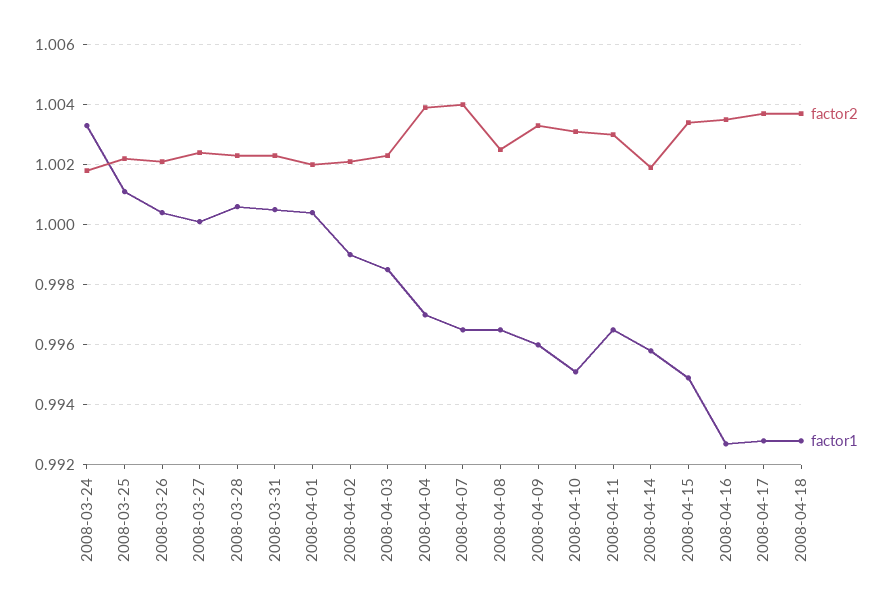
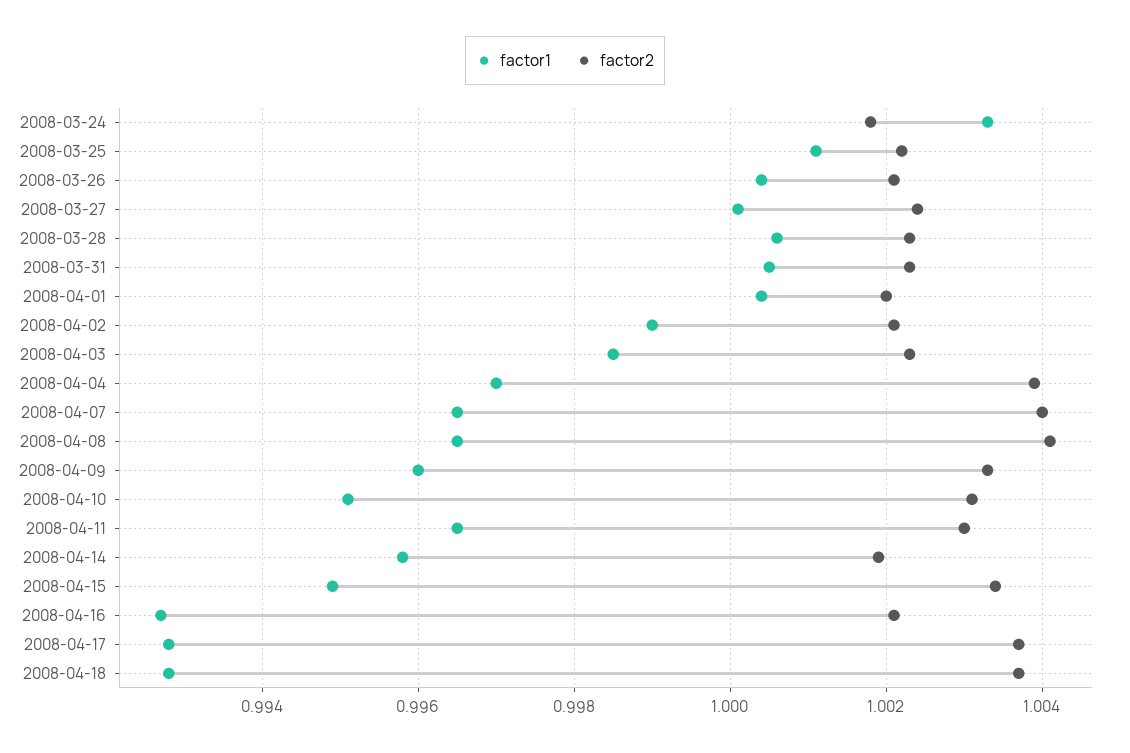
  {
    "factor2": {
      "2008-03-24": 1.002,
      "2008-03-25": 1.002,
      "2008-03-26": 1.002,
      "2008-03-27": 1.0025,
      "2008-03-28": 1.0025,
      "2008-03-31": 1.0025,
      "2008-04-01": 1.002,
      "2008-04-02": 1.002,
      "2008-04-03": 1.0025,
      "2008-04-04": 1.004,
      "2008-04-07": 1.004,
-     "2008-04-08": 1.0025,
+     "2008-04-08": 1.004,
      "2008-04-09": 1.0035,
      "2008-04-10": 1.003,
      "2008-04-11": 1.003,
      "2008-04-14": 1.002,
      "2008-04-15": 1.0035,
-     "2008-04-16": 1.0035,
+     "2008-04-16": 1.002,
      "2008-04-17": 1.0035,
      "2008-04-18": 1.0035
    },
    "factor1": {
      "2008-03-24": 1.0035,
      "2008-03-25": 1.001,
      "2008-03-26": 1.0005,
      "2008-03-27": 1,
      "2008-03-28": 1.0005,
      "2008-03-31": 1.0005,
      "2008-04-01": 1.0005,
      "2008-04-02": 0.999,
      "2008-04-03": 0.9985,
      "2008-04-04": 0.997,
      "2008-04-07": 0.9965,
      "2008-04-08": 0.9965,
      "2008-04-09": 0.996,
      "2008-04-10": 0.995,
      "2008-04-11": 0.9965,
      "2008-04-14": 0.996,
      "2008-04-15": 0.995,
      "2008-04-16": 0.9925,
      "2008-04-17": 0.993,
      "2008-04-18": 0.993
    }
  }

